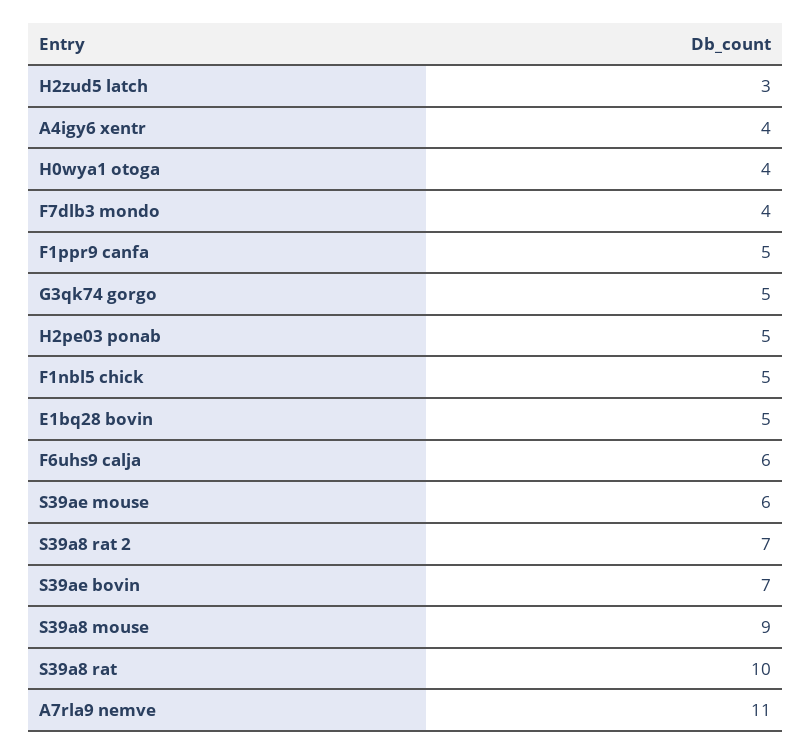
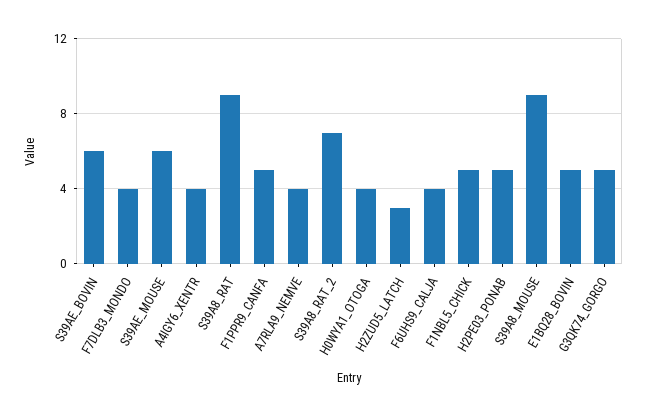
  {
    "H2zud5 latch": 3,
    "A4igy6 xentr": 4,
    "H0wya1 otoga": 4,
    "F7dlb3 mondo": 4,
    "F1ppr9 canfa": 5,
    "G3qk74 gorgo": 5,
    "H2pe03 ponab": 5,
    "F1nbl5 chick": 5,
    "E1bq28 bovin": 5,
-   "F6uhs9 calja": 6,
+   "F6uhs9 calja": 4,
    "S39ae mouse": 6,
    "S39a8 rat 2": 7,
-   "S39ae bovin": 7,
+   "S39ae bovin": 6,
    "S39a8 mouse": 9,
-   "S39a8 rat": 10,
+   "S39a8 rat": 9,
-   "A7rla9 nemve": 11
+   "A7rla9 nemve": 4
  }

